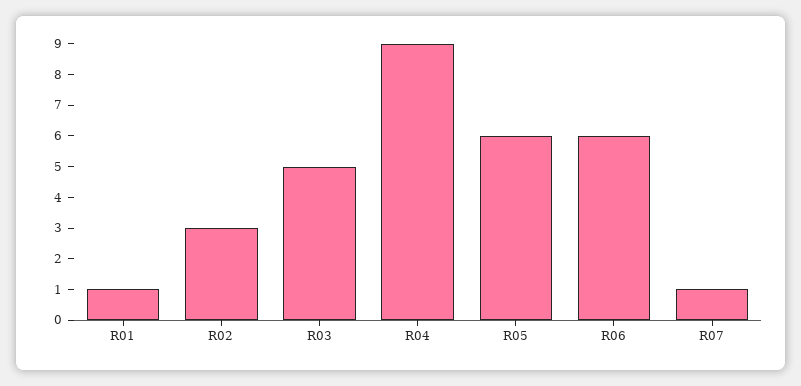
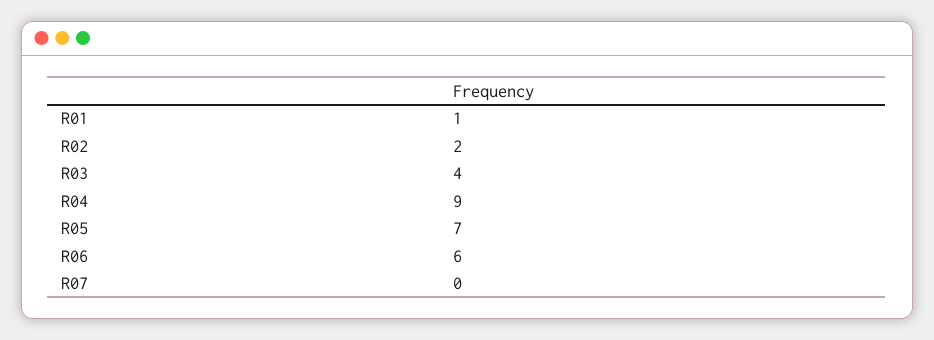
  {
    "R01": 1,
-   "R02": 3,
+   "R02": 2,
-   "R03": 5,
+   "R03": 4,
    "R04": 9,
-   "R05": 6,
+   "R05": 7,
    "R06": 6,
-   "R07": 1
+   "R07": 0
  }

